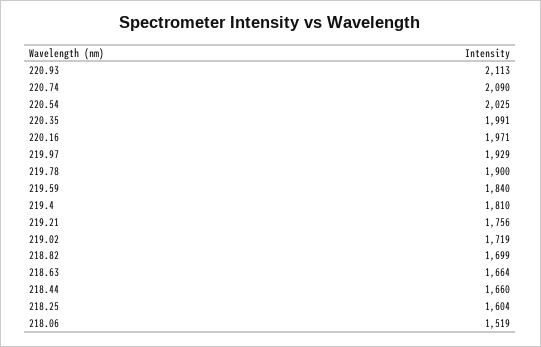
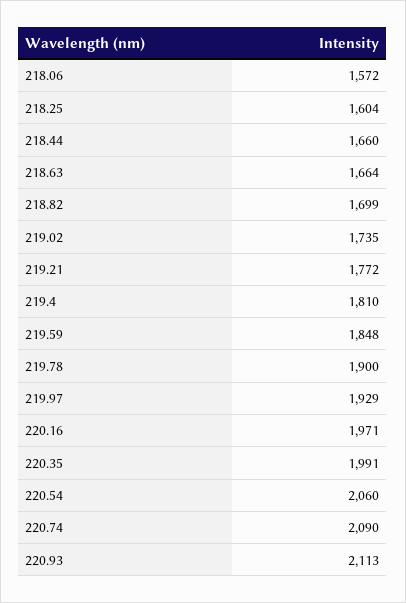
  {
    "220.93": 2113,
    "220.74": 2090,
-   "220.54": 2025,
+   "220.54": 2060,
    "220.35": 1991,
    "220.16": 1971,
    "219.97": 1929,
    "219.78": 1900,
-   "219.59": 1840,
+   "219.59": 1848,
    "219.4": 1810,
-   "219.21": 1756,
+   "219.21": 1772,
-   "219.02": 1719,
+   "219.02": 1735,
    "218.82": 1699,
    "218.63": 1664,
    "218.44": 1660,
    "218.25": 1604,
-   "218.06": 1519
+   "218.06": 1572
  }

